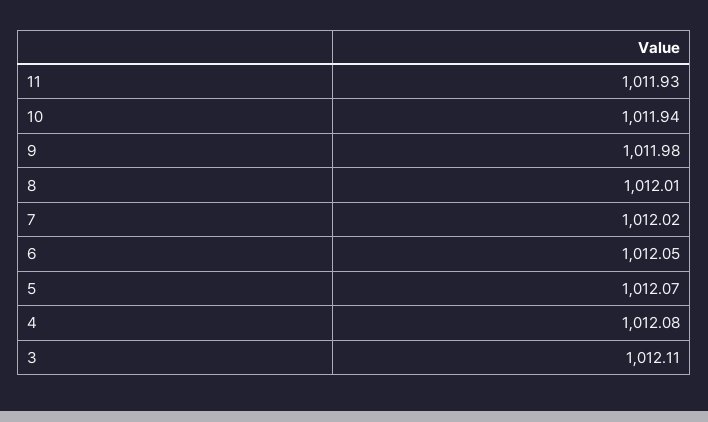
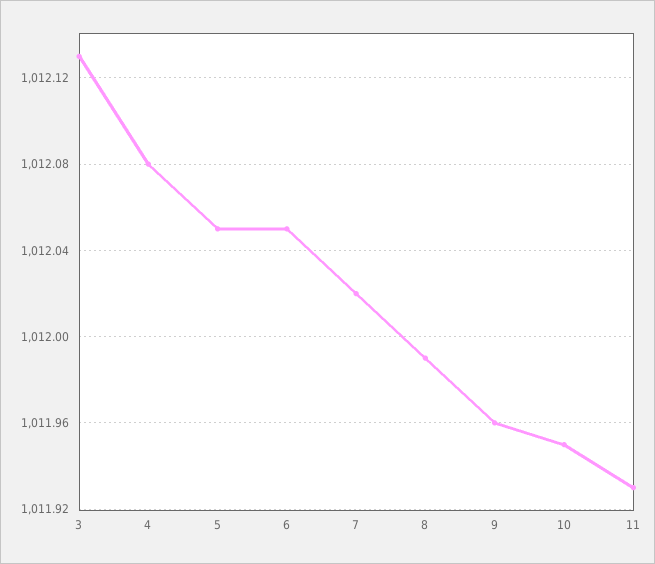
  {
    "11": 1011.93,
-   "10": 1011.94,
+   "10": 1011.95,
-   "9": 1011.98,
+   "9": 1011.96,
-   "8": 1012.01,
+   "8": 1011.99,
    "7": 1012.02,
    "6": 1012.05,
-   "5": 1012.07,
+   "5": 1012.05,
    "4": 1012.08,
-   "3": 1012.11
+   "3": 1012.13
  }

